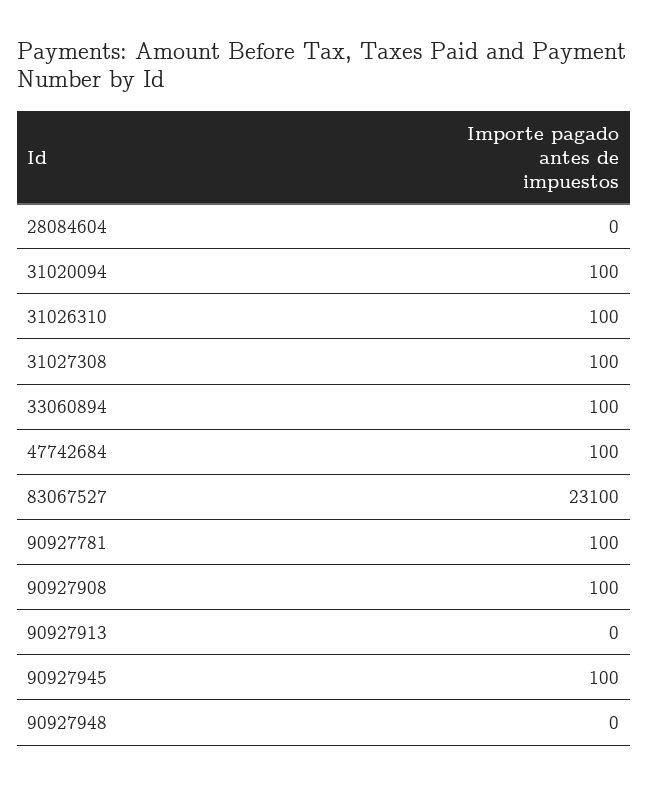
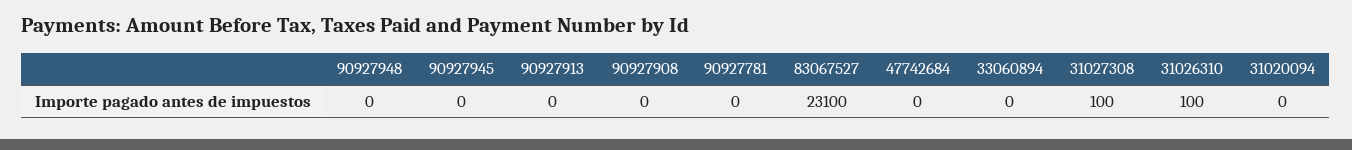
  {
-   "28084604": 0,
-   "31020094": 100,
+   "31020094": 0,
    "31026310": 100,
    "31027308": 100,
-   "33060894": 100,
+   "33060894": 0,
-   "47742684": 100,
+   "47742684": 0,
    "83067527": 23100,
-   "90927781": 100,
+   "90927781": 0,
-   "90927908": 100,
+   "90927908": 0,
    "90927913": 0,
-   "90927945": 100,
+   "90927945": 0,
    "90927948": 0
  }

